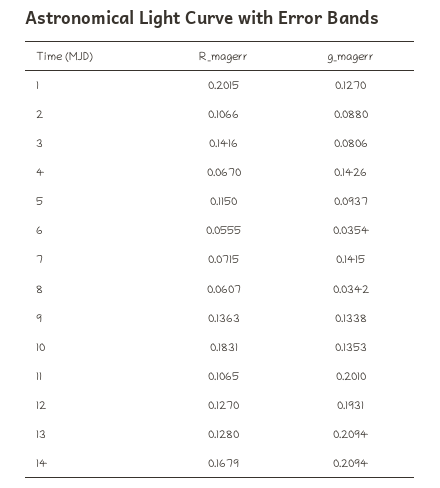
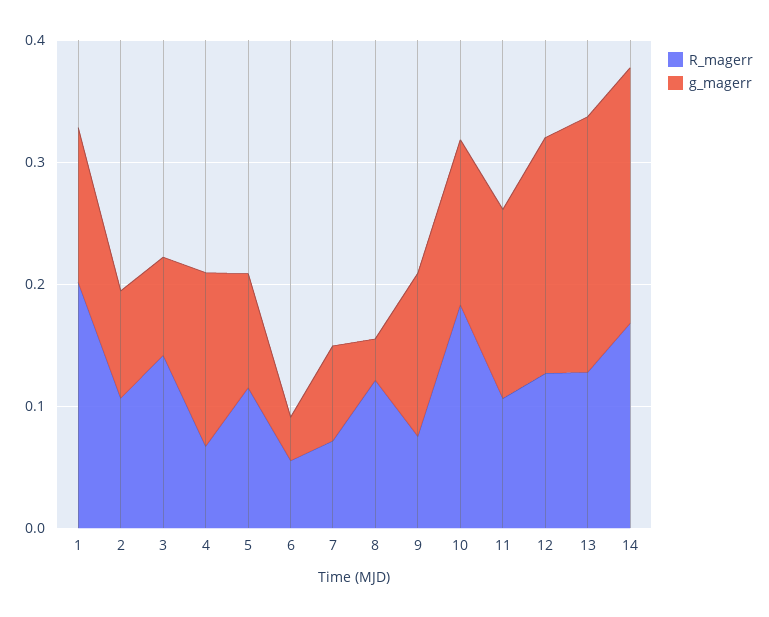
  {
    "R_magerr": {
      "1": 0.2015,
      "2": 0.1066,
      "3": 0.1416,
      "4": 0.067,
      "5": 0.115,
      "6": 0.0555,
      "7": 0.0715,
-     "8": 0.0607,
+     "8": 0.12,
-     "9": 0.1363,
+     "9": 0.08,
      "10": 0.1831,
      "11": 0.1065,
      "12": 0.127,
      "13": 0.128,
      "14": 0.1679
    },
    "g_magerr": {
      "1": 0.127,
      "2": 0.088,
      "3": 0.0806,
      "4": 0.1426,
      "5": 0.0937,
      "6": 0.0354,
-     "7": 0.1415,
+     "7": 0.08,
      "8": 0.0342,
      "9": 0.1338,
      "10": 0.1353,
-     "11": 0.201,
+     "11": 0.16,
      "12": 0.1931,
      "13": 0.2094,
      "14": 0.2094
    }
  }

